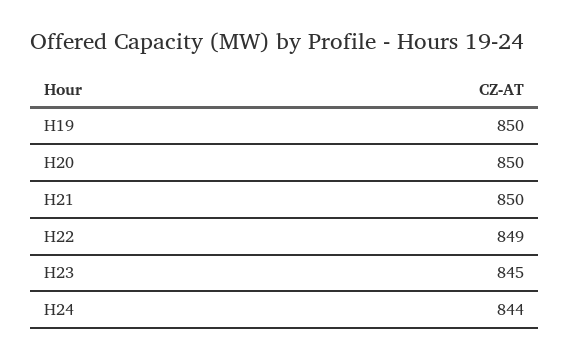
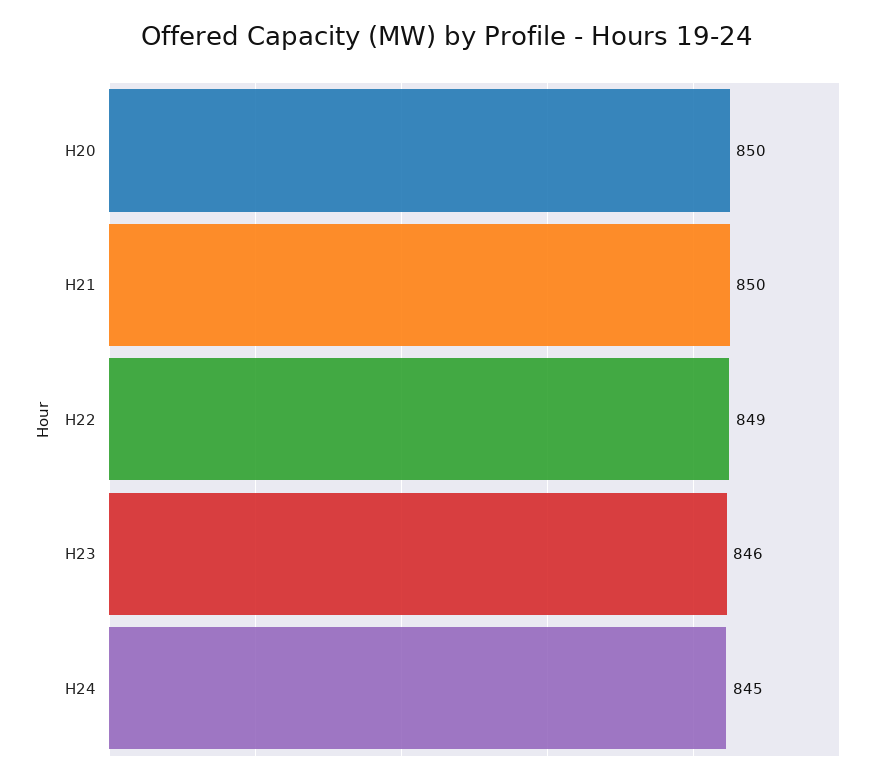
  {
-   "H19": 850,
    "H20": 850,
    "H21": 850,
    "H22": 849,
-   "H23": 845,
+   "H23": 846,
-   "H24": 844
+   "H24": 845
  }

